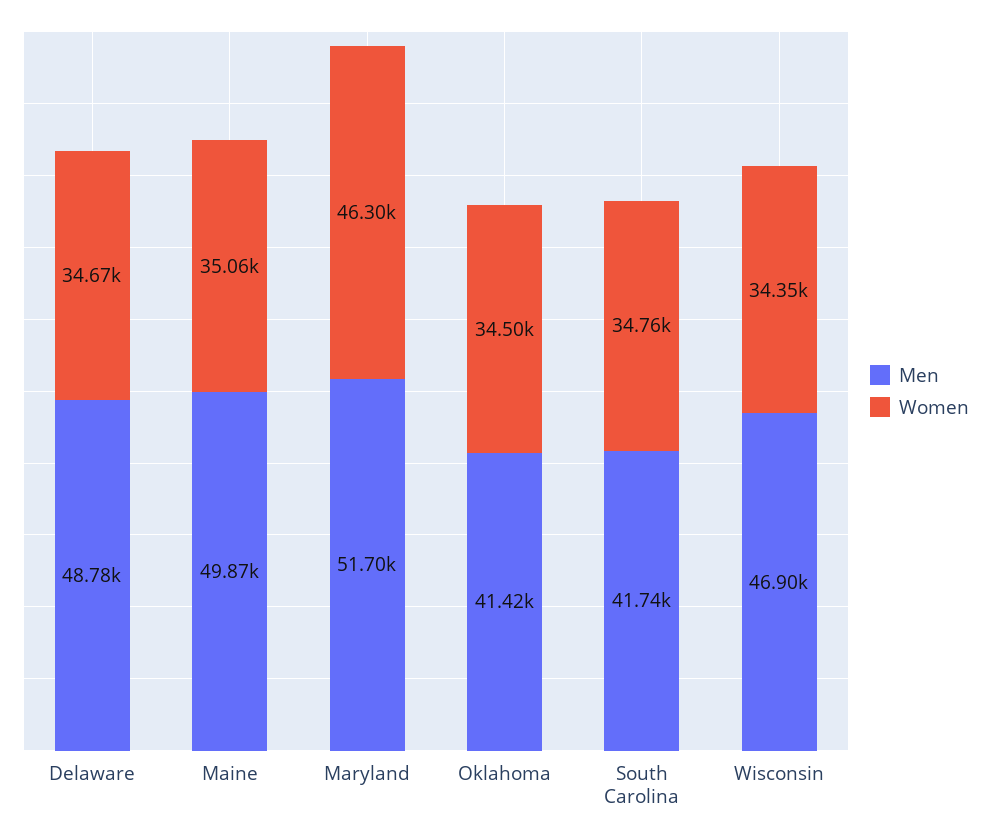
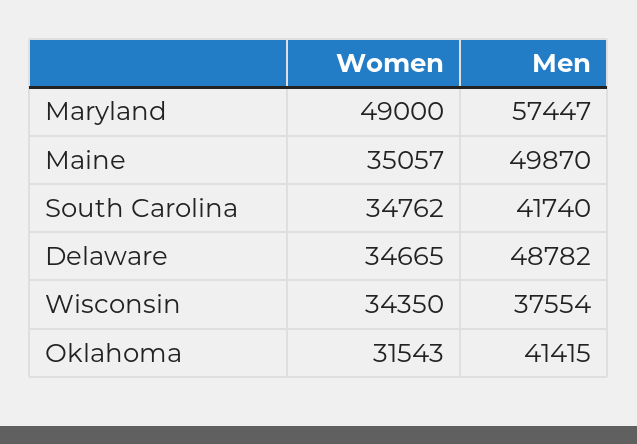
  {
    "Men": {
      "Delaware": 48782,
      "Maine": 49870,
-     "Maryland": 51700,
+     "Maryland": 57447,
      "Oklahoma": 41415,
      "South Carolina": 41740,
-     "Wisconsin": 46900
+     "Wisconsin": 37554
    },
    "Women": {
      "Delaware": 34665,
      "Maine": 35057,
-     "Maryland": 46300,
+     "Maryland": 49000,
-     "Oklahoma": 34500,
+     "Oklahoma": 31543,
      "South Carolina": 34762,
      "Wisconsin": 34350
    }
  }

